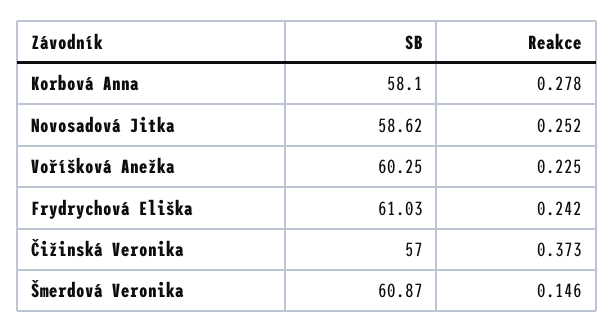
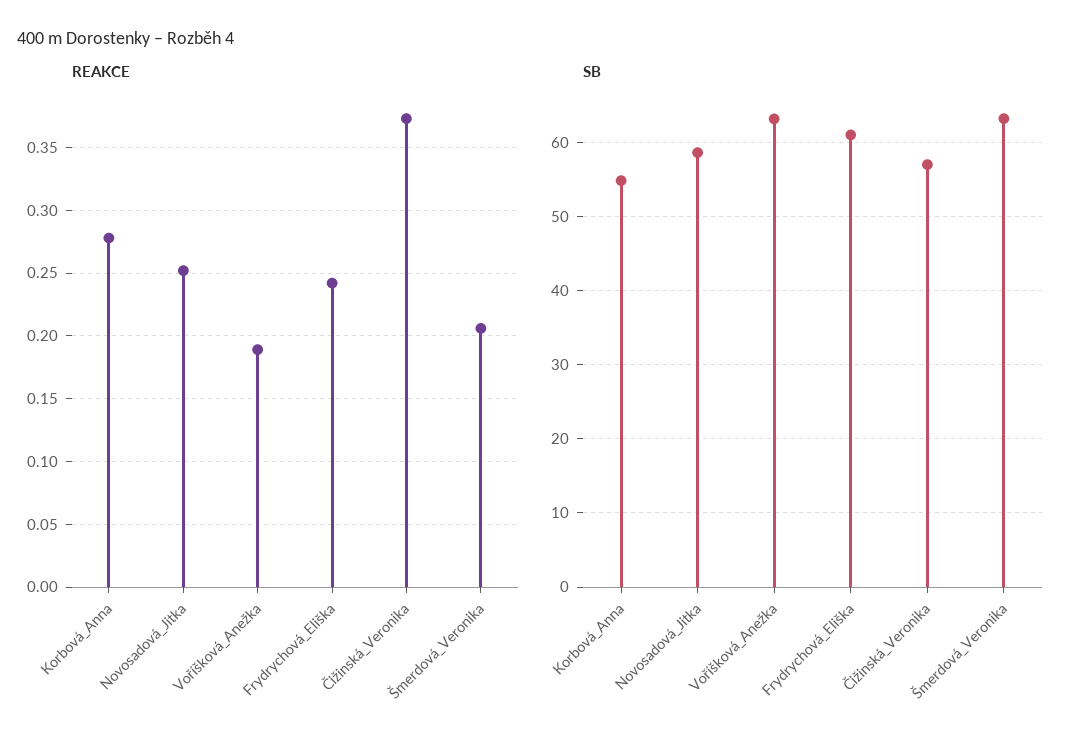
  {
    "SB": {
-     "Korbová Anna": 58.1,
+     "Korbová Anna": 55,
      "Novosadová Jitka": 58.62,
-     "Voříšková Anežka": 60.25,
+     "Voříšková Anežka": 63,
      "Frydrychová Eliška": 61.03,
      "Čižinská Veronika": 57,
-     "Šmerdová Veronika": 60.87
+     "Šmerdová Veronika": 63
    },
    "Reakce": {
      "Korbová Anna": 0.278,
      "Novosadová Jitka": 0.252,
-     "Voříšková Anežka": 0.225,
+     "Voříšková Anežka": 0.19,
      "Frydrychová Eliška": 0.242,
      "Čižinská Veronika": 0.373,
-     "Šmerdová Veronika": 0.146
+     "Šmerdová Veronika": 0.205
    }
  }

